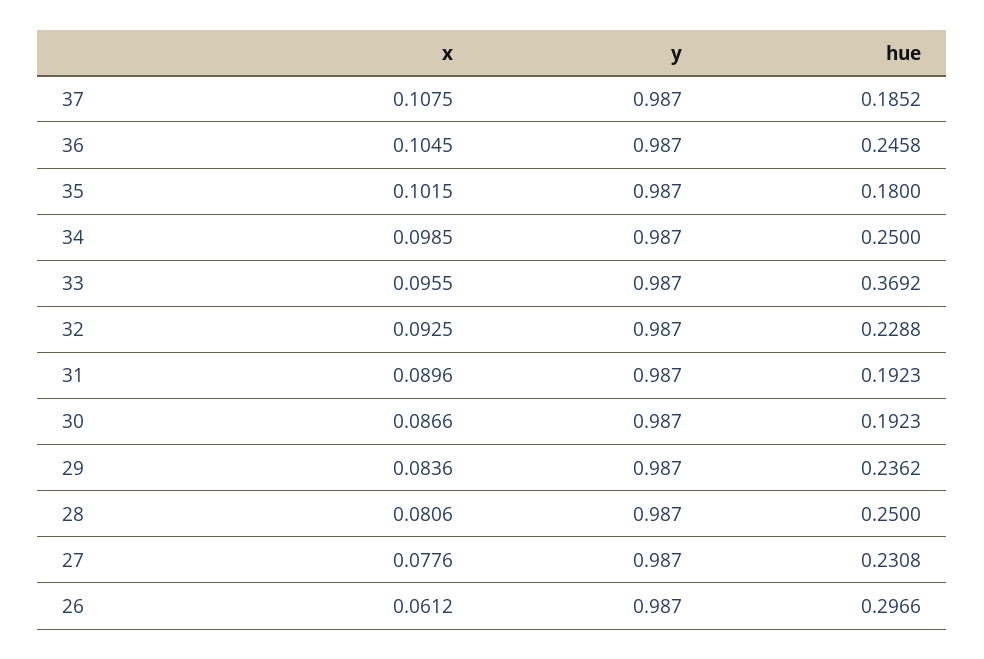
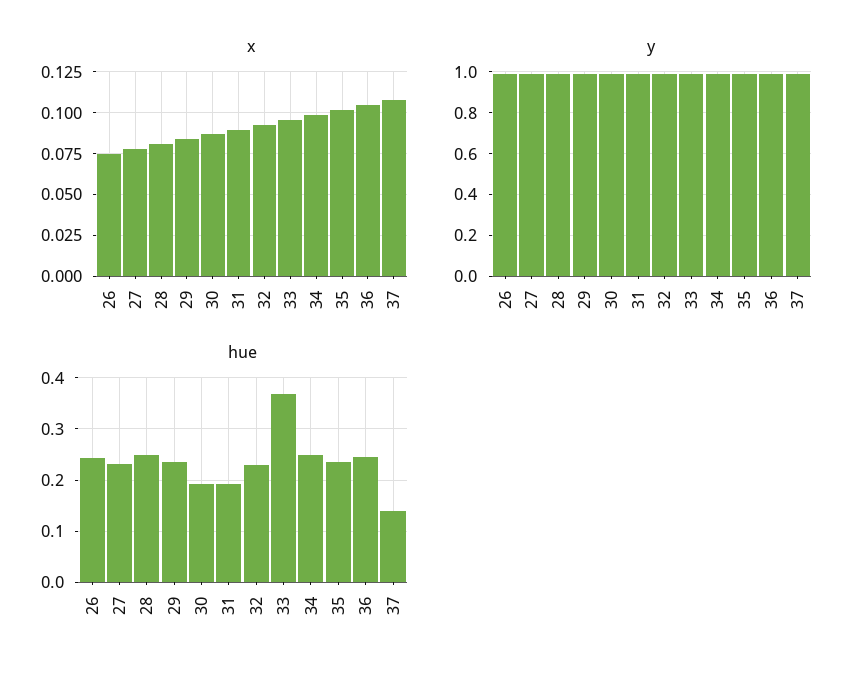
  {
    "x": {
      "37": 0.1075,
      "36": 0.1045,
      "35": 0.1015,
      "34": 0.0985,
      "33": 0.0955,
      "32": 0.0925,
      "31": 0.0896,
      "30": 0.0866,
      "29": 0.0836,
      "28": 0.0806,
      "27": 0.0776,
-     "26": 0.0612
+     "26": 0.075
    },
    "y": {
      "37": 0.987,
      "36": 0.987,
      "35": 0.987,
      "34": 0.987,
      "33": 0.987,
      "32": 0.987,
      "31": 0.987,
      "30": 0.987,
      "29": 0.987,
      "28": 0.987,
      "27": 0.987,
      "26": 0.987
    },
    "hue": {
-     "37": 0.1852,
+     "37": 0.14,
      "36": 0.2458,
-     "35": 0.18,
+     "35": 0.24,
      "34": 0.25,
      "33": 0.3692,
      "32": 0.2288,
      "31": 0.1923,
      "30": 0.1923,
      "29": 0.2362,
      "28": 0.25,
      "27": 0.2308,
-     "26": 0.2966
+     "26": 0.24
    }
  }

